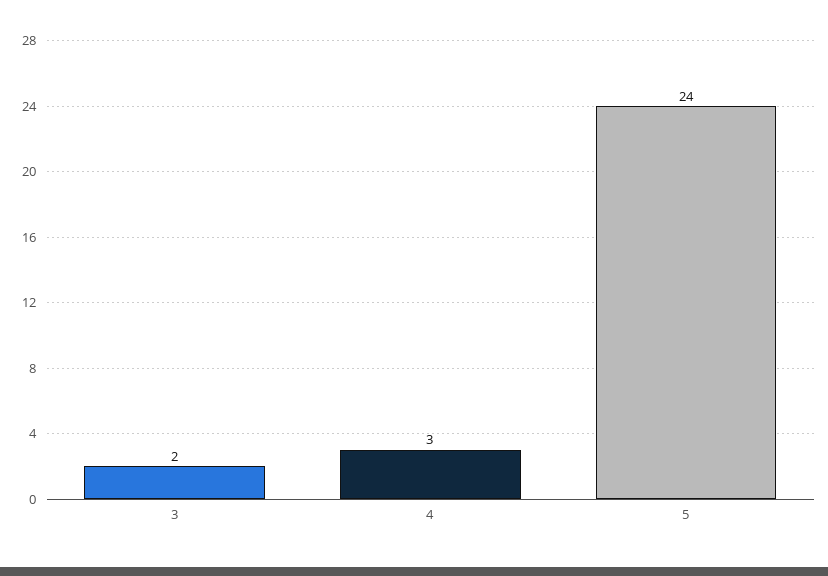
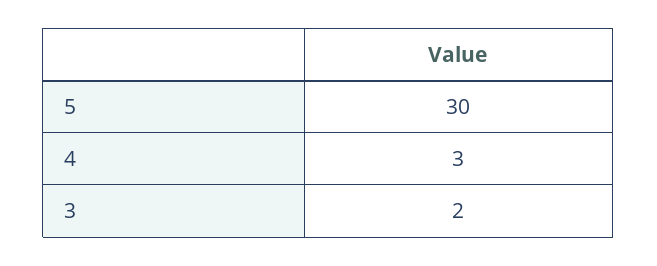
  {
    "3": 2,
    "4": 3,
-   "5": 24
+   "5": 30
  }

